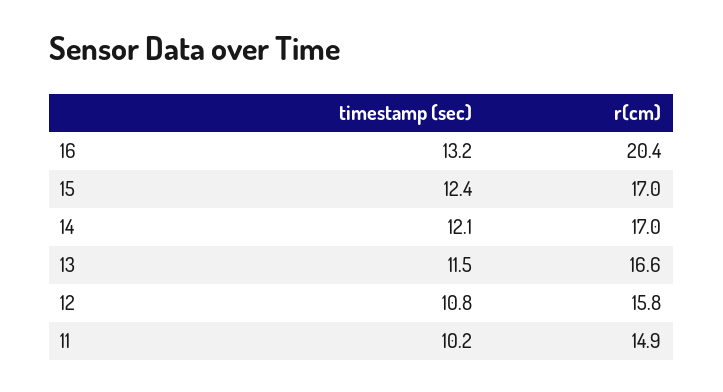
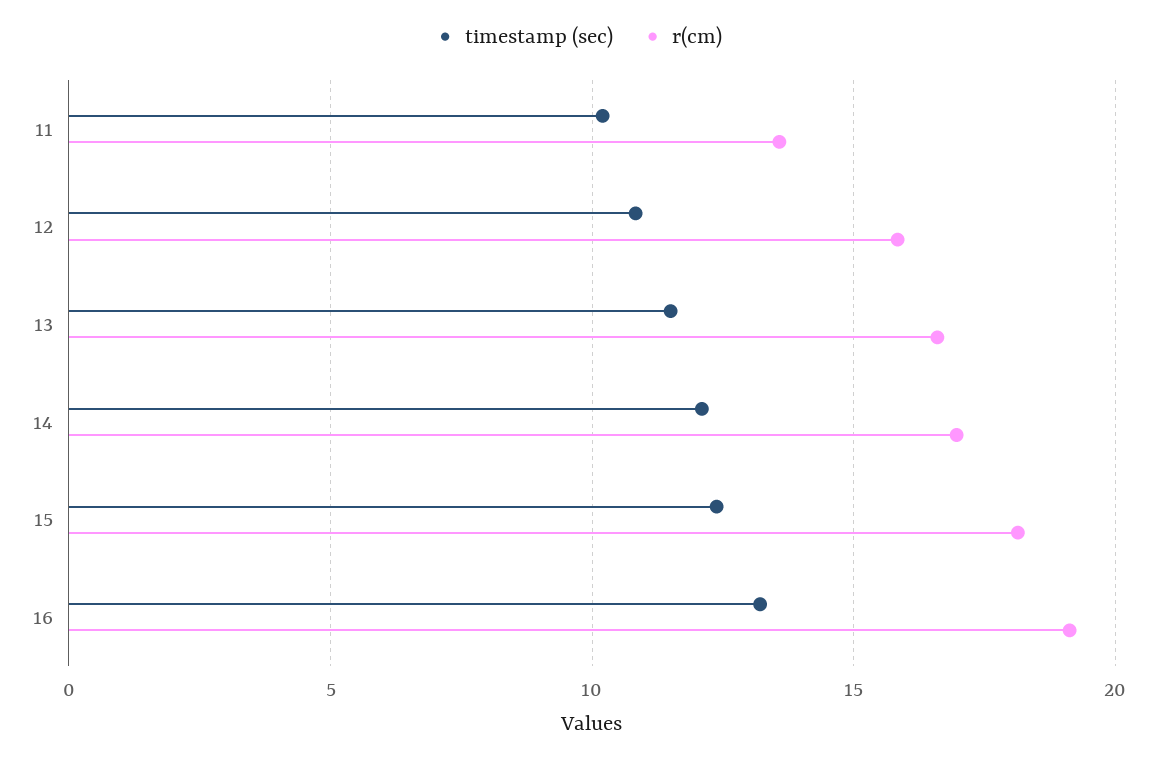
  {
    "timestamp (sec)": {
      "16": 13.2,
      "15": 12.4,
      "14": 12.1,
      "13": 11.5,
      "12": 10.8,
      "11": 10.2
    },
    "r(cm)": {
-     "16": 20.4,
+     "16": 19,
-     "15": 17,
+     "15": 18,
      "14": 17,
      "13": 16.6,
      "12": 15.8,
-     "11": 14.9
+     "11": 13.5
    }
  }

